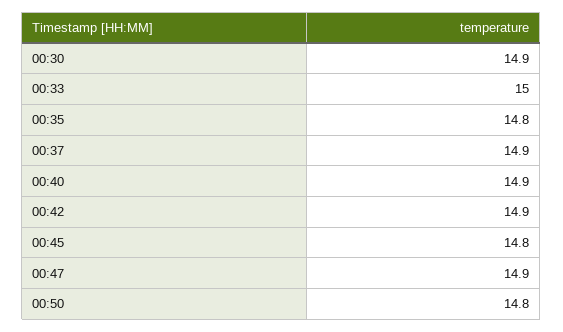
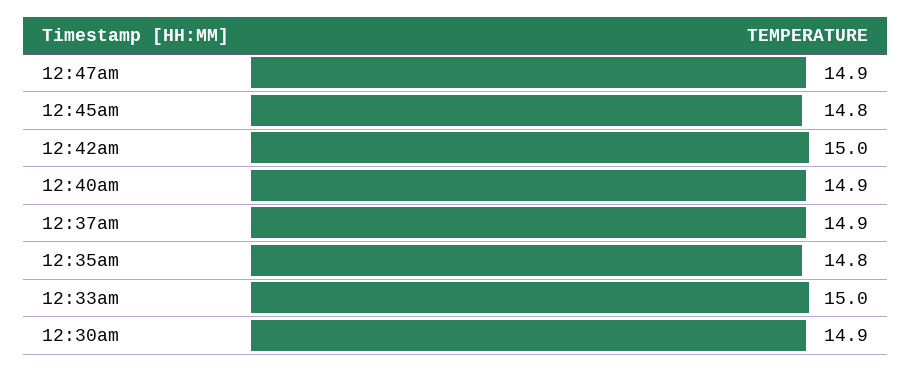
  {
    "00:30": 14.9,
    "00:33": 15,
    "00:35": 14.8,
    "00:37": 14.9,
    "00:40": 14.9,
-   "00:42": 14.9,
+   "00:42": 15,
    "00:45": 14.8,
-   "00:47": 14.9,
+   "00:47": 14.9
-   "00:50": 14.8
  }

